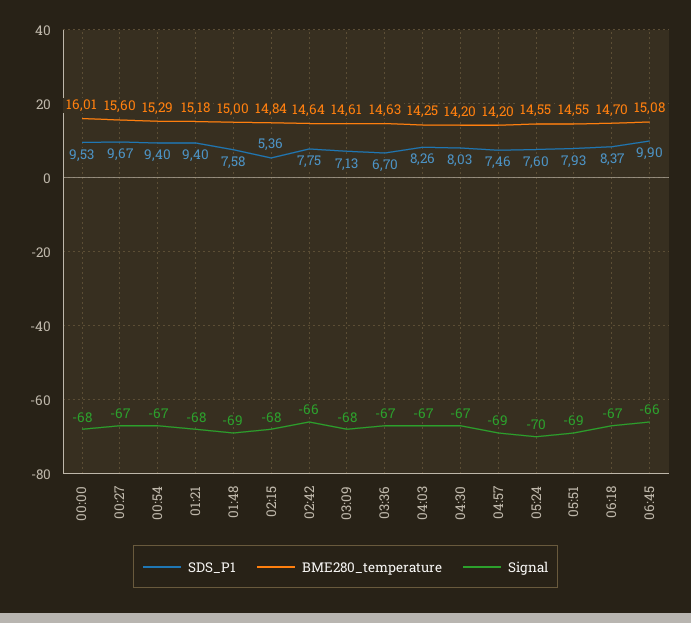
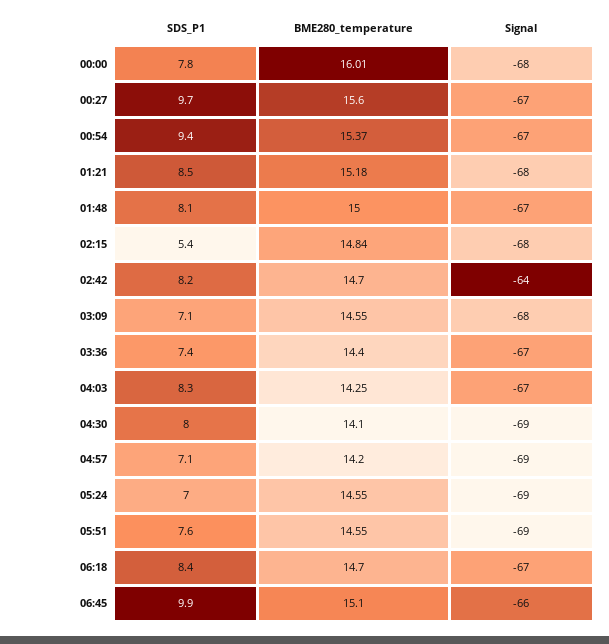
  {
    "SDS_P1": {
-     "00:00": 9.53,
+     "00:00": 7.8,
      "00:27": 9.67,
      "00:54": 9.4,
-     "01:21": 9.4,
+     "01:21": 8.5,
-     "01:48": 7.58,
+     "01:48": 8.1,
      "02:15": 5.36,
-     "02:42": 7.75,
+     "02:42": 8.2,
      "03:09": 7.13,
-     "03:36": 6.7,
+     "03:36": 7.4,
      "04:03": 8.26,
      "04:30": 8.03,
-     "04:57": 7.46,
+     "04:57": 7.1,
-     "05:24": 7.6,
+     "05:24": 7,
-     "05:51": 7.93,
+     "05:51": 7.6,
      "06:18": 8.37,
      "06:45": 9.9
    },
    "BME280_temperature": {
      "00:00": 16.01,
      "00:27": 15.6,
-     "00:54": 15.29,
+     "00:54": 15.37,
      "01:21": 15.18,
      "01:48": 15,
      "02:15": 14.84,
-     "02:42": 14.64,
+     "02:42": 14.7,
-     "03:09": 14.61,
+     "03:09": 14.55,
-     "03:36": 14.63,
+     "03:36": 14.4,
      "04:03": 14.25,
-     "04:30": 14.2,
+     "04:30": 14.1,
      "04:57": 14.2,
      "05:24": 14.55,
      "05:51": 14.55,
      "06:18": 14.7,
-     "06:45": 15.08
+     "06:45": 15.1
    },
    "Signal": {
      "00:00": -68,
      "00:27": -67,
      "00:54": -67,
      "01:21": -68,
-     "01:48": -69,
+     "01:48": -67,
      "02:15": -68,
-     "02:42": -66,
+     "02:42": -64,
      "03:09": -68,
      "03:36": -67,
      "04:03": -67,
-     "04:30": -67,
+     "04:30": -69,
      "04:57": -69,
-     "05:24": -70,
+     "05:24": -69,
      "05:51": -69,
      "06:18": -67,
      "06:45": -66
    }
  }

